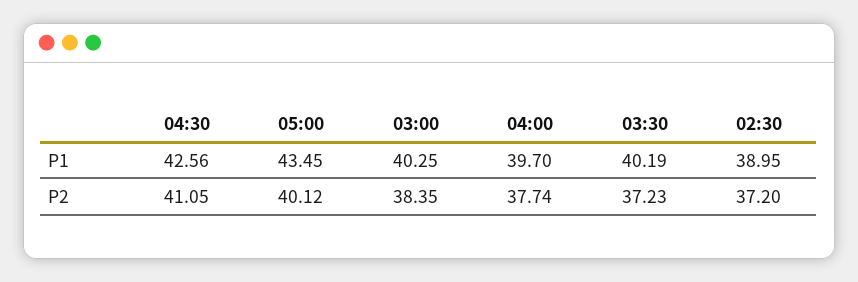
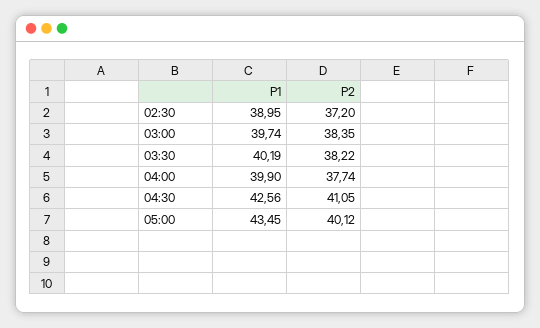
  {
    "04:30": {
      "P1": 42.56,
      "P2": 41.05
    },
    "05:00": {
      "P1": 43.45,
      "P2": 40.12
    },
    "03:00": {
-     "P1": 40.25,
+     "P1": 39.74,
      "P2": 38.35
    },
    "04:00": {
-     "P1": 39.7,
+     "P1": 39.9,
      "P2": 37.74
    },
    "03:30": {
      "P1": 40.19,
-     "P2": 37.23
+     "P2": 38.22
    },
    "02:30": {
      "P1": 38.95,
      "P2": 37.2
    }
  }

